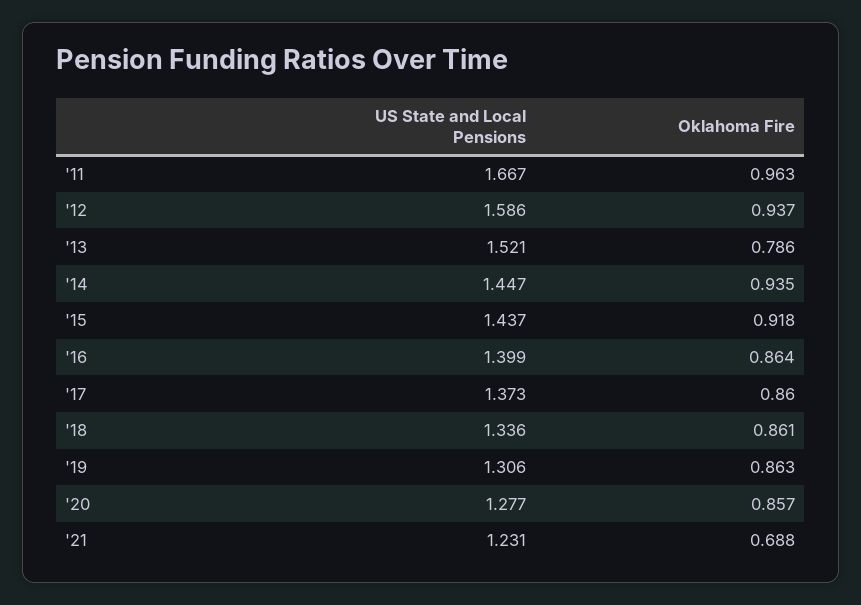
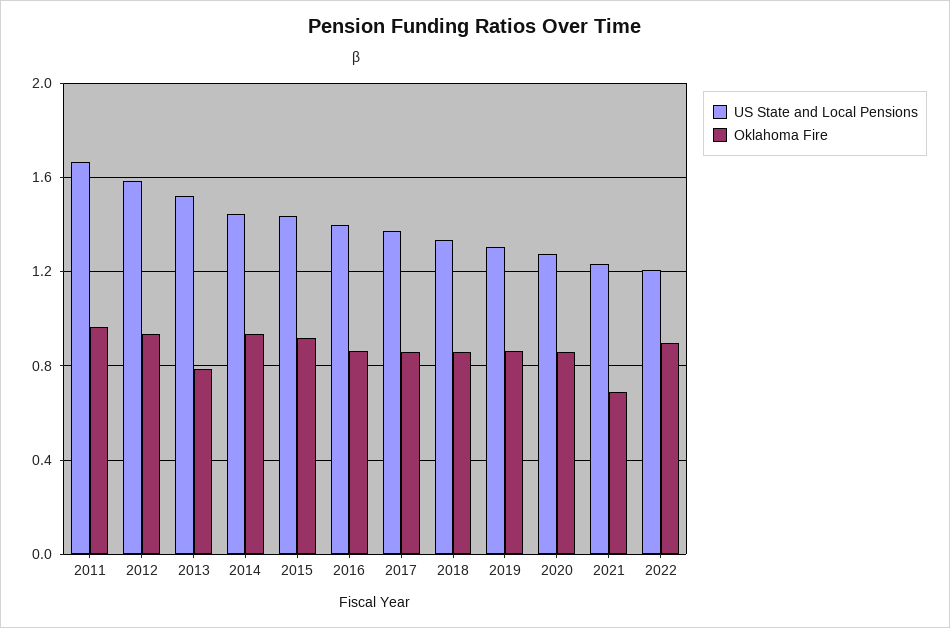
  {
    "US State and Local Pensions": {
      "'11": 1.667,
      "'12": 1.586,
      "'13": 1.521,
      "'14": 1.447,
      "'15": 1.437,
      "'16": 1.399,
      "'17": 1.373,
      "'18": 1.336,
      "'19": 1.306,
      "'20": 1.277,
-     "'21": 1.231
+     "'21": 1.231,
+     "2022": 1.2
    },
    "Oklahoma Fire": {
      "'11": 0.963,
      "'12": 0.937,
      "'13": 0.786,
      "'14": 0.935,
      "'15": 0.918,
      "'16": 0.864,
      "'17": 0.86,
      "'18": 0.861,
      "'19": 0.863,
      "'20": 0.857,
-     "'21": 0.688
+     "'21": 0.688,
+     "2022": 0.9
    }
  }

